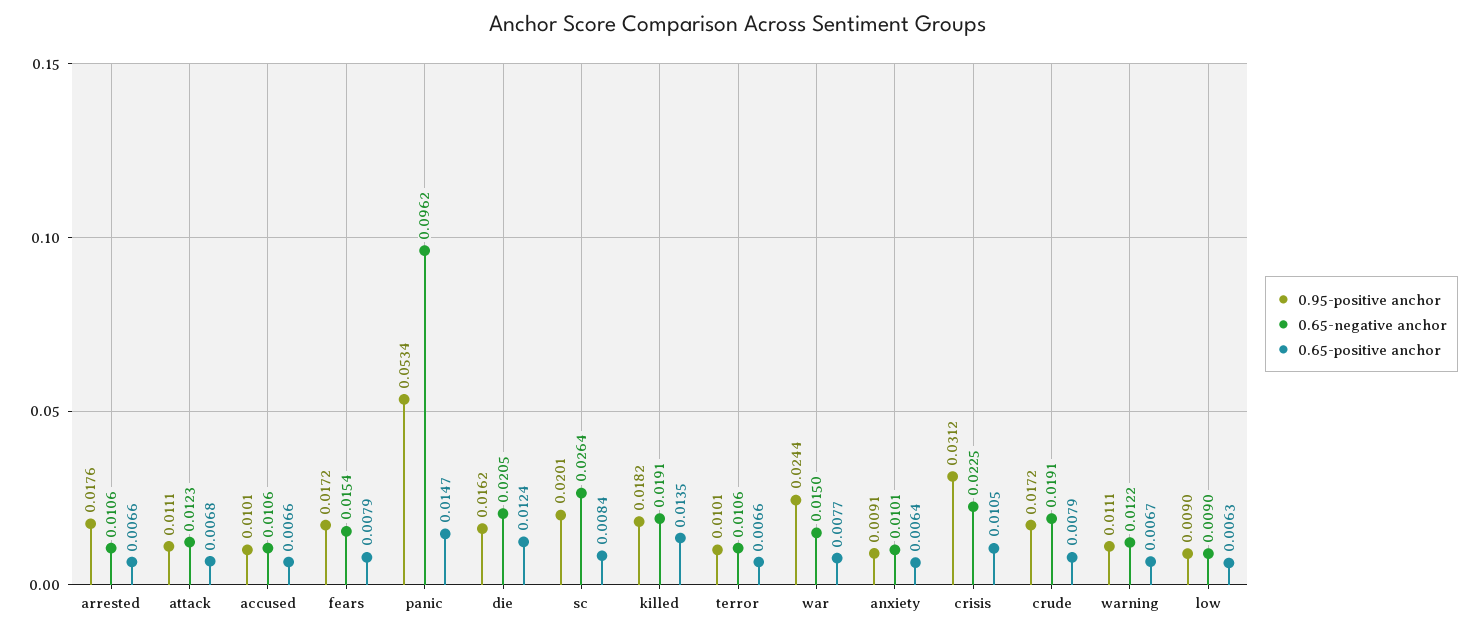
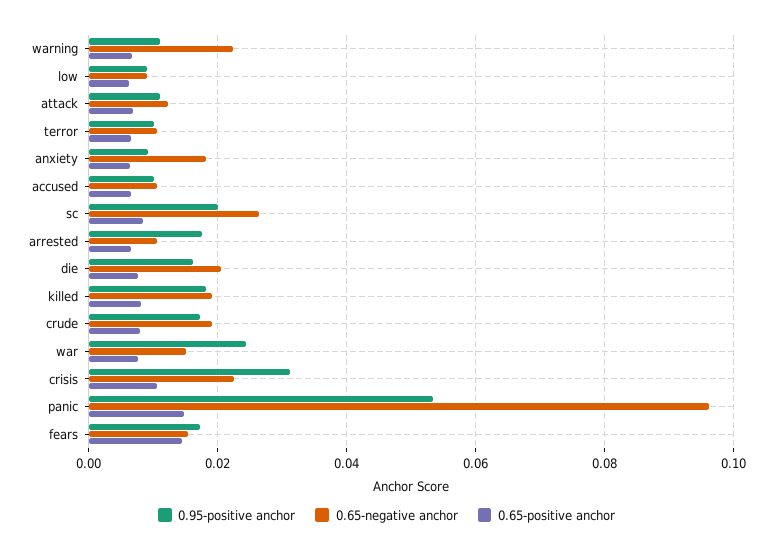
  {
    "0.95-positive anchor": {
      "arrested": 0.0176,
      "attack": 0.0111,
      "accused": 0.0101,
      "fears": 0.0172,
      "panic": 0.0534,
      "die": 0.0162,
      "sc": 0.0201,
      "killed": 0.0182,
      "terror": 0.0101,
      "war": 0.0244,
      "anxiety": 0.0091,
      "crisis": 0.0312,
      "crude": 0.0172,
      "warning": 0.0111,
      "low": 0.009
    },
    "0.65-negative anchor": {
      "arrested": 0.0106,
      "attack": 0.0123,
      "accused": 0.0106,
      "fears": 0.0154,
      "panic": 0.0962,
      "die": 0.0205,
      "sc": 0.0264,
      "killed": 0.0191,
      "terror": 0.0106,
      "war": 0.015,
-     "anxiety": 0.0101,
+     "anxiety": 0.018,
      "crisis": 0.0225,
      "crude": 0.0191,
-     "warning": 0.0122,
+     "warning": 0.022,
      "low": 0.009
    },
    "0.65-positive anchor": {
      "arrested": 0.0066,
      "attack": 0.0068,
      "accused": 0.0066,
-     "fears": 0.0079,
+     "fears": 0.014,
      "panic": 0.0147,
-     "die": 0.0124,
+     "die": 0.008,
      "sc": 0.0084,
-     "killed": 0.0135,
+     "killed": 0.008,
      "terror": 0.0066,
      "war": 0.0077,
      "anxiety": 0.0064,
      "crisis": 0.0105,
      "crude": 0.0079,
      "warning": 0.0067,
      "low": 0.0063
    }
  }

